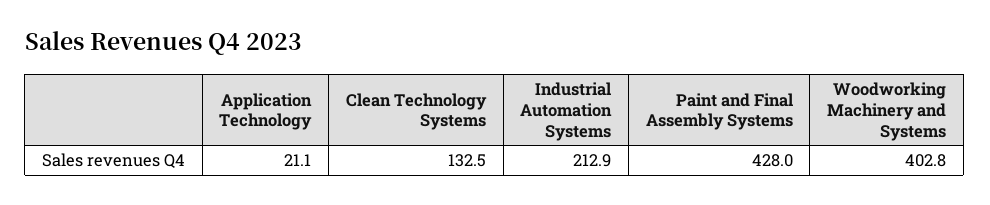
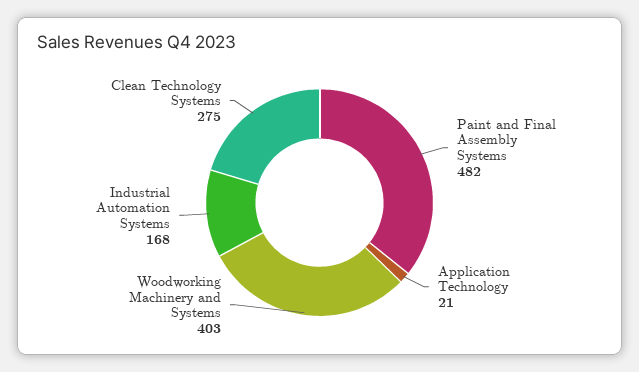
  {
    "Application Technology": 21.1,
-   "Clean Technology Systems": 132.5,
+   "Clean Technology Systems": 275,
-   "Industrial Automation Systems": 212.9,
+   "Industrial Automation Systems": 168,
-   "Paint and Final Assembly Systems": 428,
+   "Paint and Final Assembly Systems": 482,
    "Woodworking Machinery and Systems": 402.8
  }

